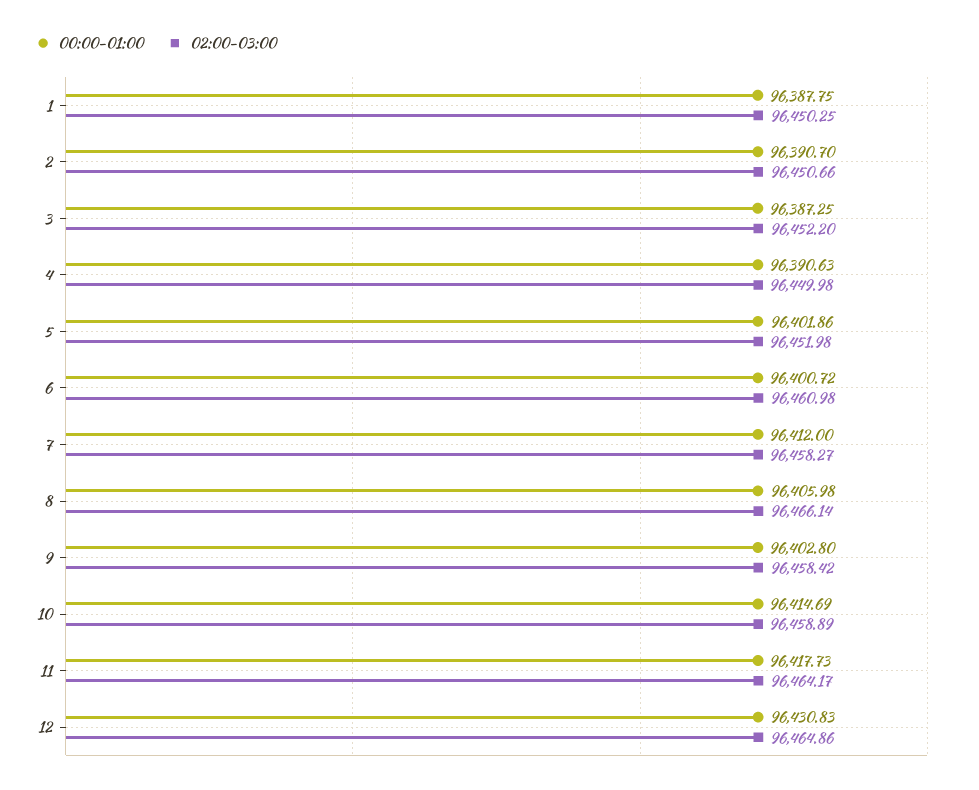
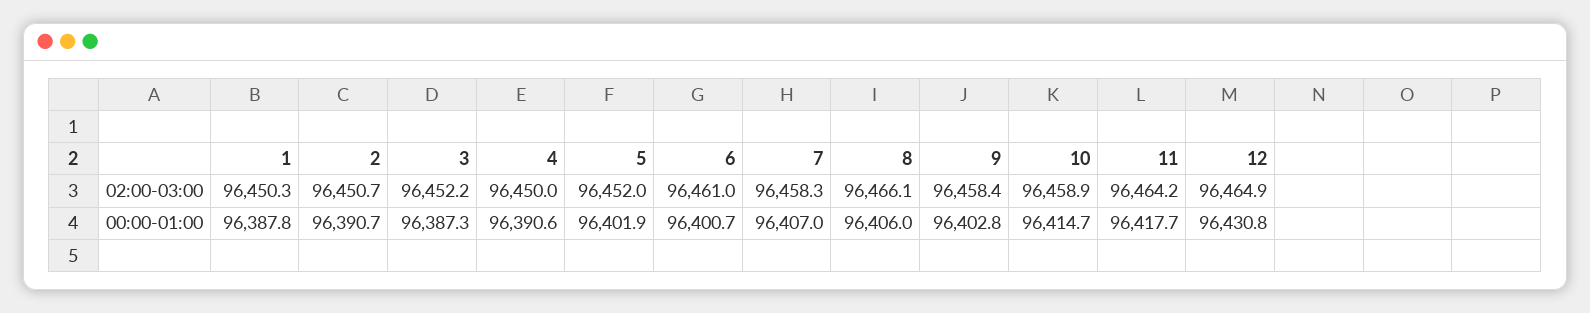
  {
    "00:00-01:00": {
      "1": 96387.75,
      "2": 96390.7,
      "3": 96387.25,
      "4": 96390.63,
      "5": 96401.86,
      "6": 96400.72,
-     "7": 96412,
+     "7": 96407,
      "8": 96405.98,
      "9": 96402.8,
      "10": 96414.69,
      "11": 96417.73,
      "12": 96430.83
    },
    "02:00-03:00": {
      "1": 96450.25,
      "2": 96450.66,
      "3": 96452.2,
      "4": 96449.98,
      "5": 96451.98,
      "6": 96460.98,
      "7": 96458.27,
      "8": 96466.14,
      "9": 96458.42,
      "10": 96458.89,
      "11": 96464.17,
      "12": 96464.86
    }
  }

